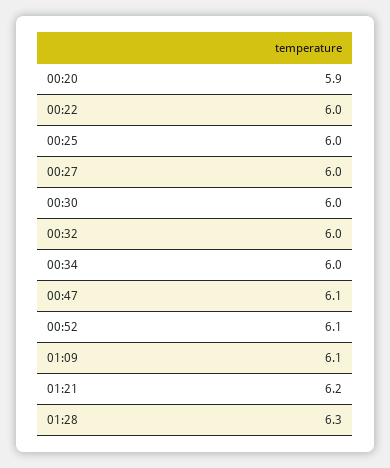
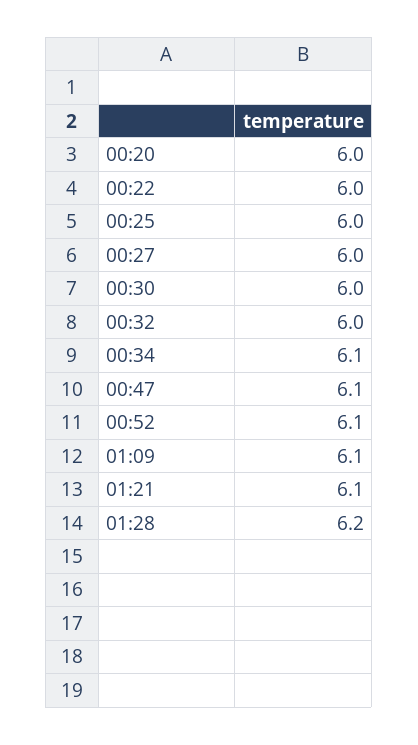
  {
-   "00:20": 5.9,
+   "00:20": 6,
    "00:22": 6,
    "00:25": 6,
    "00:27": 6,
    "00:30": 6,
    "00:32": 6,
-   "00:34": 6,
+   "00:34": 6.1,
    "00:47": 6.1,
    "00:52": 6.1,
    "01:09": 6.1,
-   "01:21": 6.2,
+   "01:21": 6.1,
-   "01:28": 6.3
+   "01:28": 6.2
  }

